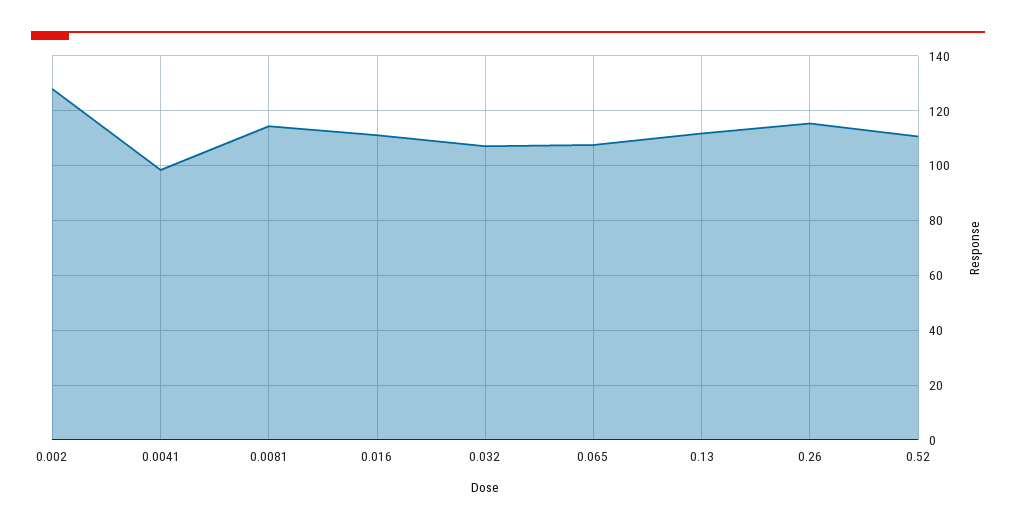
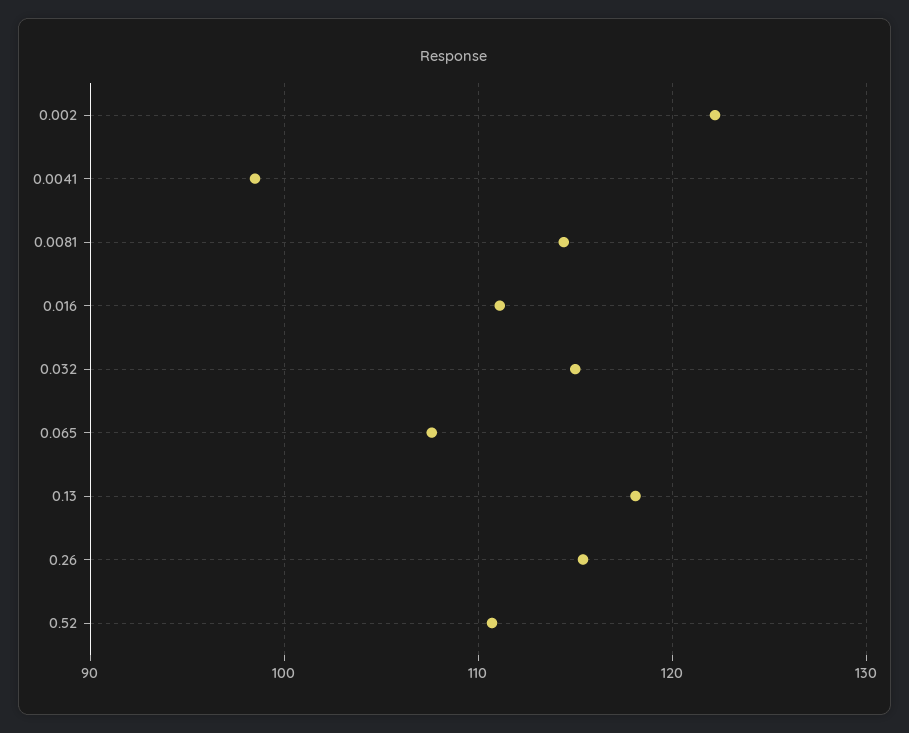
  {
-   "0.002": 127.5,
+   "0.002": 122,
    "0.0041": 98,
    "0.0081": 114,
    "0.016": 111,
-   "0.032": 107.5,
+   "0.032": 115,
    "0.065": 108,
-   "0.13": 112.5,
+   "0.13": 118,
    "0.26": 115,
    "0.52": 111
  }

